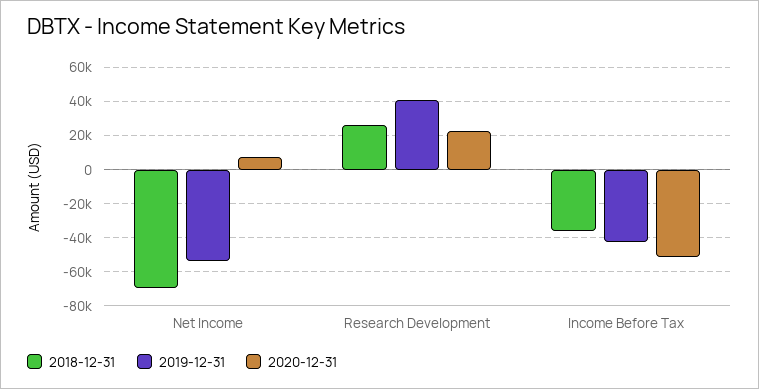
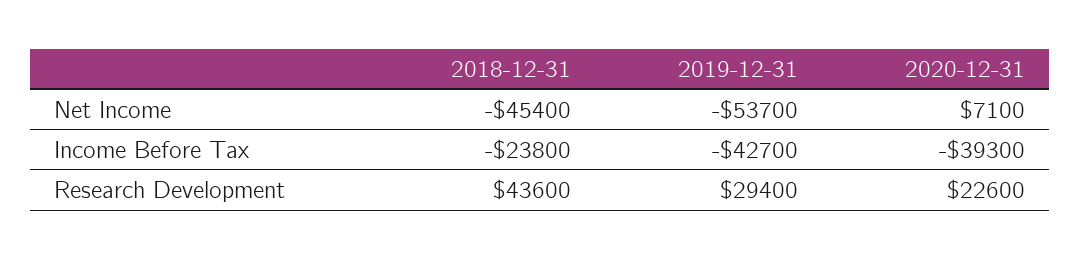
  {
    "2018-12-31": {
-     "Net Income": -70000,
+     "Net Income": -45400,
-     "Research Development": 25000,
+     "Research Development": 43600,
-     "Income Before Tax": -35000
+     "Income Before Tax": -23800
    },
    "2019-12-31": {
      "Net Income": -53700,
-     "Research Development": 40000,
+     "Research Development": 29400,
      "Income Before Tax": -42700
    },
    "2020-12-31": {
      "Net Income": 7100,
      "Research Development": 22600,
-     "Income Before Tax": -50000
+     "Income Before Tax": -39300
    }
  }

